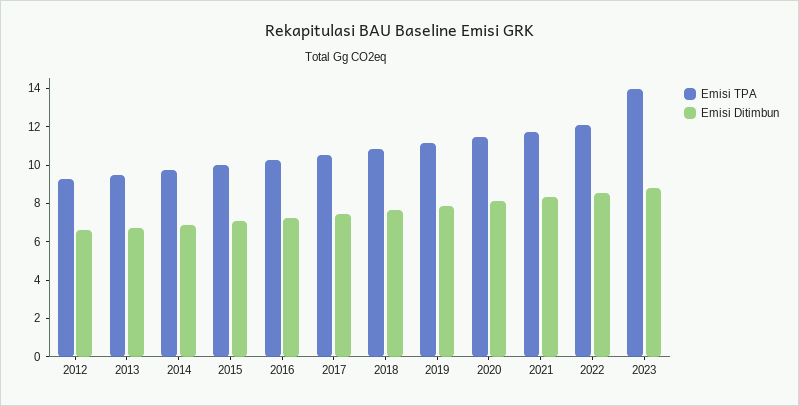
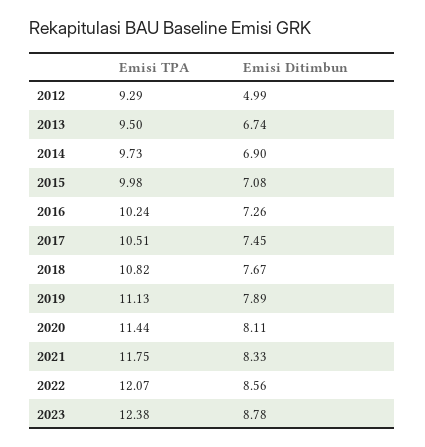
  {
    "Emisi TPA": {
      "2012": 9.29,
      "2013": 9.5,
      "2014": 9.73,
      "2015": 9.98,
      "2016": 10.24,
      "2017": 10.51,
      "2018": 10.82,
      "2019": 11.13,
      "2020": 11.44,
      "2021": 11.75,
      "2022": 12.07,
-     "2023": 14
+     "2023": 12.38
    },
    "Emisi Ditimbun": {
-     "2012": 6.5,
+     "2012": 4.99,
      "2013": 6.74,
      "2014": 6.9,
      "2015": 7.08,
      "2016": 7.26,
      "2017": 7.45,
      "2018": 7.67,
      "2019": 7.89,
      "2020": 8.11,
      "2021": 8.33,
      "2022": 8.56,
      "2023": 8.78
    }
  }

